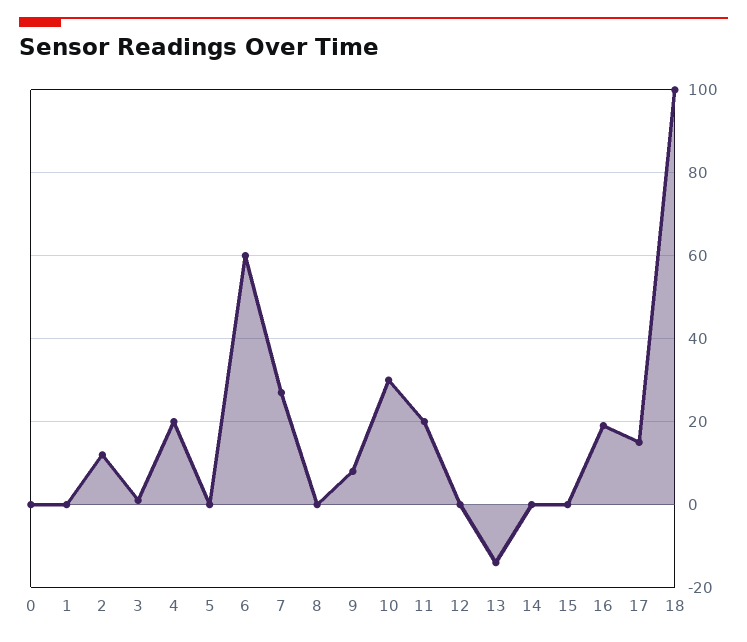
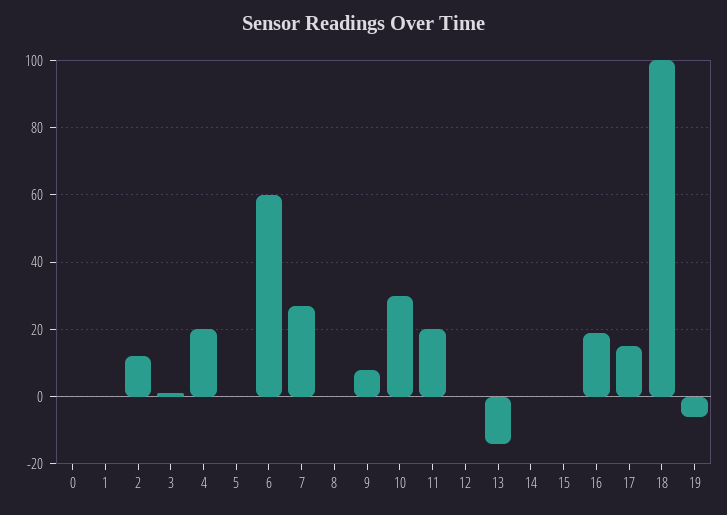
  {
    "0": 0,
    "1": 0,
    "2": 10,
    "3": 0,
    "4": 20,
    "5": 0,
    "6": 60,
    "7": 25,
    "8": 0,
    "9": 10,
    "10": 30,
    "11": 20,
    "12": 0,
    "13": -15,
    "14": 0,
    "15": 0,
    "16": 20,
    "17": 15,
-   "18": 100
+   "18": 100,
+   "19": -5
  }

